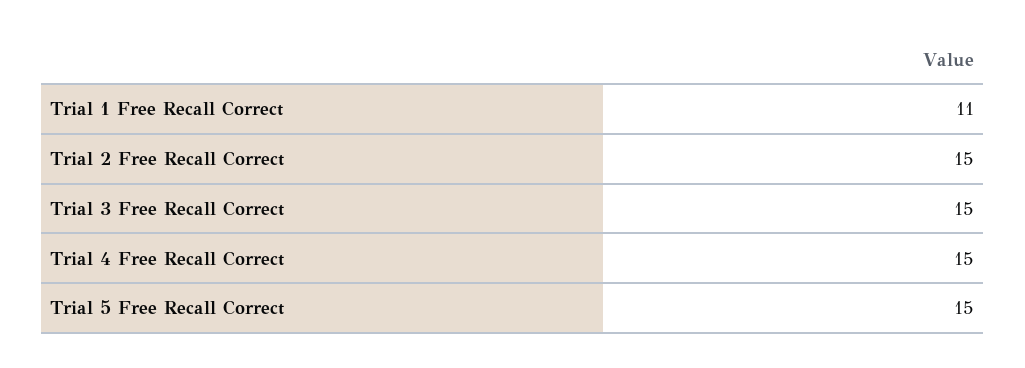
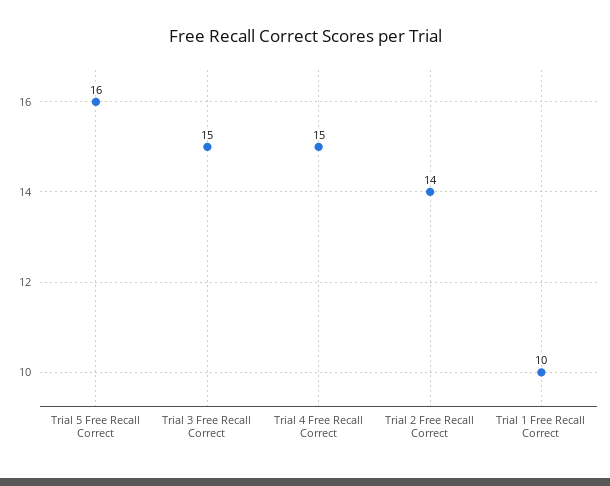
  {
-   "Trial 1 Free Recall Correct": 11,
+   "Trial 1 Free Recall Correct": 10,
-   "Trial 2 Free Recall Correct": 15,
+   "Trial 2 Free Recall Correct": 14,
    "Trial 3 Free Recall Correct": 15,
    "Trial 4 Free Recall Correct": 15,
-   "Trial 5 Free Recall Correct": 15
+   "Trial 5 Free Recall Correct": 16
  }

